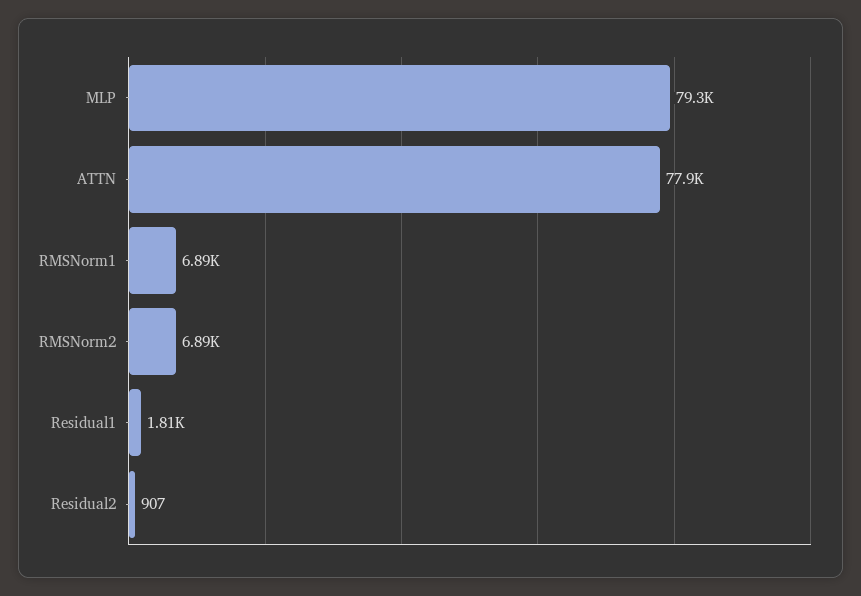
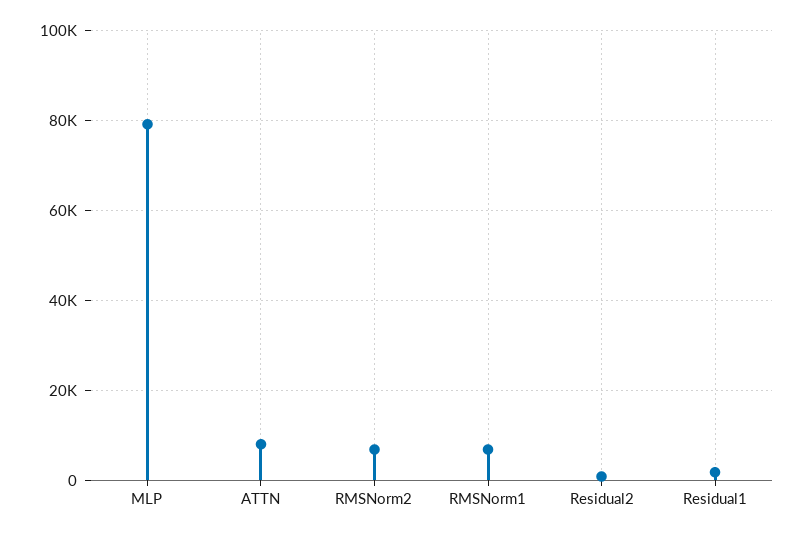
  {
    "MLP": 79300,
-   "ATTN": 77900,
+   "ATTN": 8000,
    "RMSNorm1": 6890,
    "RMSNorm2": 6890,
    "Residual1": 1810,
    "Residual2": 907
  }

